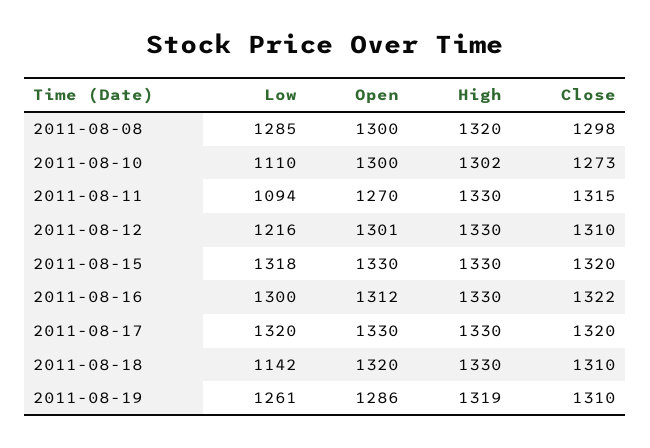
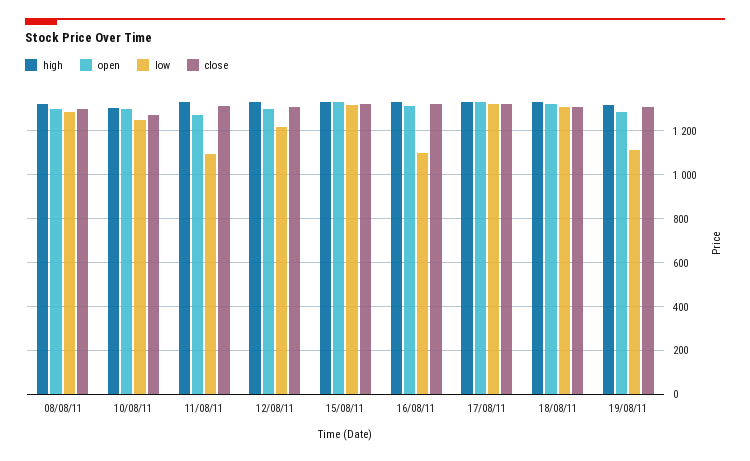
  {
    "Low": {
      "2011-08-08": 1285,
-     "2011-08-10": 1110,
+     "2011-08-10": 1250,
      "2011-08-11": 1094,
      "2011-08-12": 1216,
      "2011-08-15": 1318,
-     "2011-08-16": 1300,
+     "2011-08-16": 1100,
      "2011-08-17": 1320,
-     "2011-08-18": 1142,
+     "2011-08-18": 1300,
-     "2011-08-19": 1261
+     "2011-08-19": 1100
    },
    "Open": {
      "2011-08-08": 1300,
      "2011-08-10": 1300,
      "2011-08-11": 1270,
      "2011-08-12": 1301,
      "2011-08-15": 1330,
      "2011-08-16": 1312,
      "2011-08-17": 1330,
      "2011-08-18": 1320,
      "2011-08-19": 1286
    },
    "High": {
      "2011-08-08": 1320,
      "2011-08-10": 1302,
      "2011-08-11": 1330,
      "2011-08-12": 1330,
      "2011-08-15": 1330,
      "2011-08-16": 1330,
      "2011-08-17": 1330,
      "2011-08-18": 1330,
      "2011-08-19": 1319
    },
    "Close": {
      "2011-08-08": 1298,
      "2011-08-10": 1273,
      "2011-08-11": 1315,
      "2011-08-12": 1310,
      "2011-08-15": 1320,
      "2011-08-16": 1322,
      "2011-08-17": 1320,
      "2011-08-18": 1310,
      "2011-08-19": 1310
    }
  }

